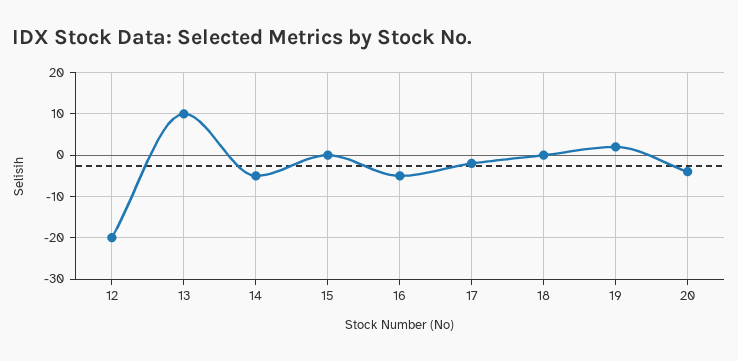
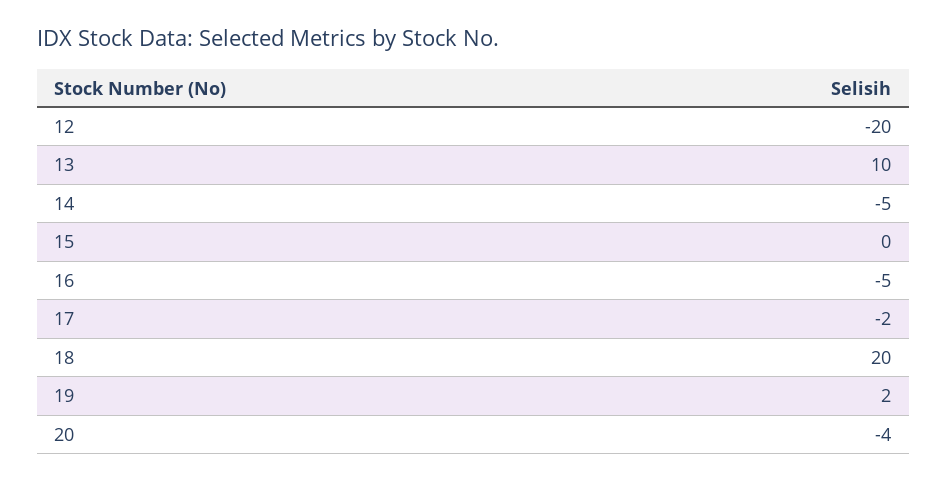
  {
    "12": -20,
    "13": 10,
    "14": -5,
    "15": 0,
    "16": -5,
    "17": -2,
-   "18": 0,
+   "18": 20,
    "19": 2,
    "20": -4
  }

